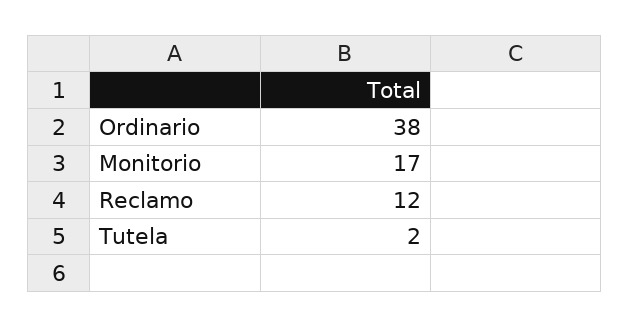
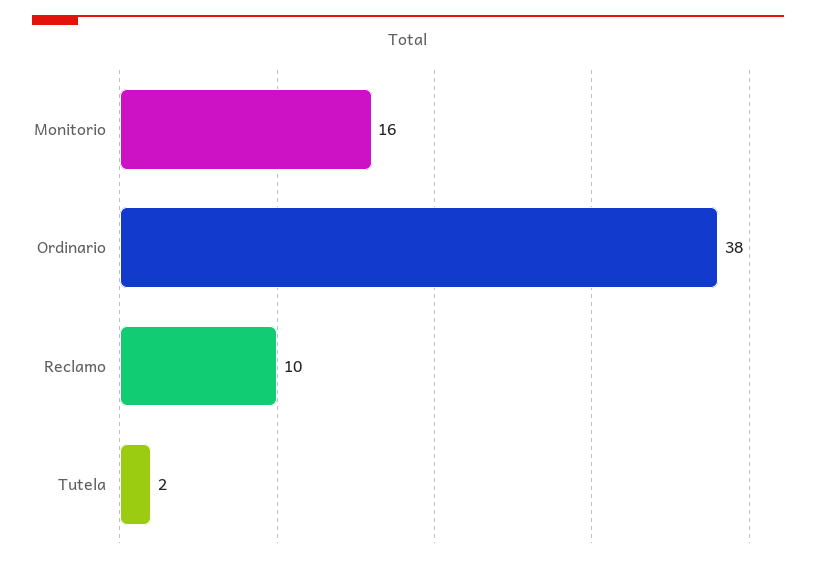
  {
    "Ordinario": 38,
-   "Monitorio": 17,
+   "Monitorio": 16,
-   "Reclamo": 12,
+   "Reclamo": 10,
    "Tutela": 2
  }

